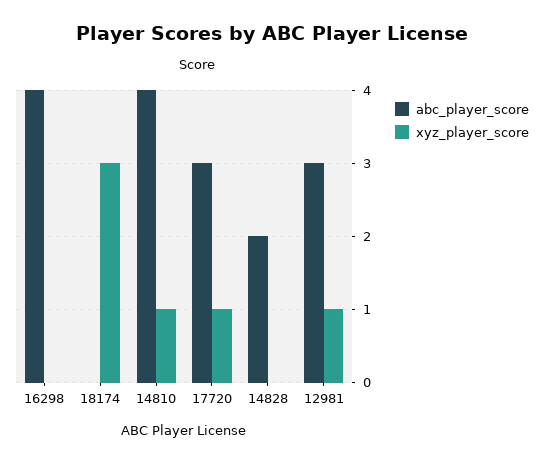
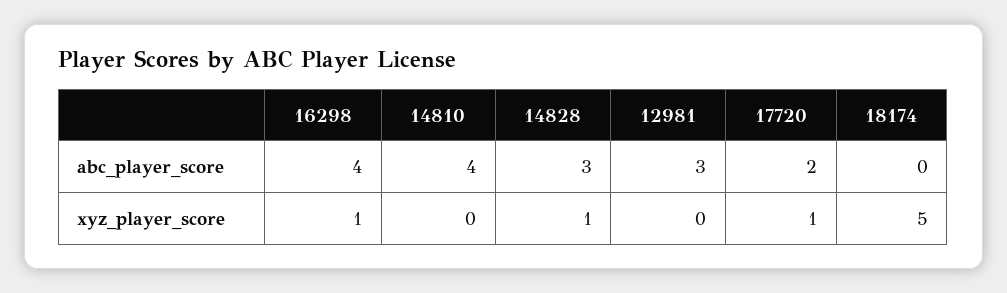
  {
    "abc_player_score": {
      "16298": 4,
      "18174": 0,
      "14810": 4,
-     "17720": 3,
+     "17720": 2,
-     "14828": 2,
+     "14828": 3,
      "12981": 3
    },
    "xyz_player_score": {
-     "16298": 0,
+     "16298": 1,
-     "18174": 3,
+     "18174": 5,
-     "14810": 1,
+     "14810": 0,
      "17720": 1,
-     "14828": 0,
+     "14828": 1,
-     "12981": 1
+     "12981": 0
    }
  }

